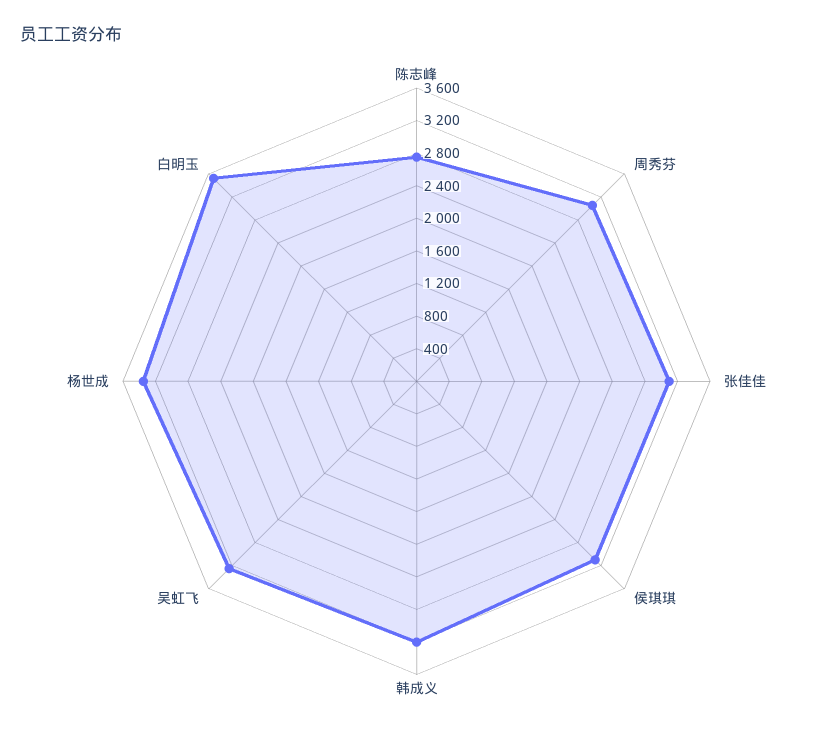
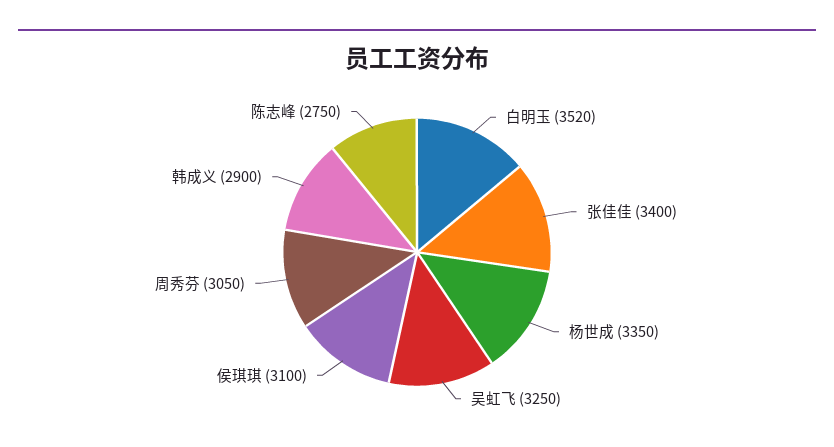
  {
    "陈志峰": 2750,
    "周秀芬": 3050,
-   "张佳佳": 3100,
+   "张佳佳": 3400,
    "侯琪琪": 3100,
-   "韩成义": 3200,
+   "韩成义": 2900,
    "吴虹飞": 3250,
    "杨世成": 3350,
    "白明玉": 3520
  }

